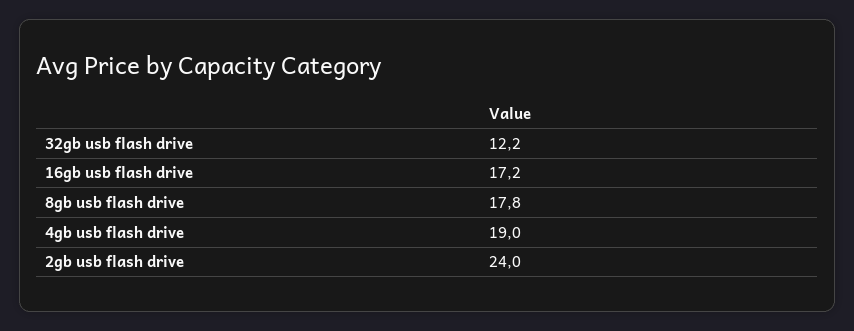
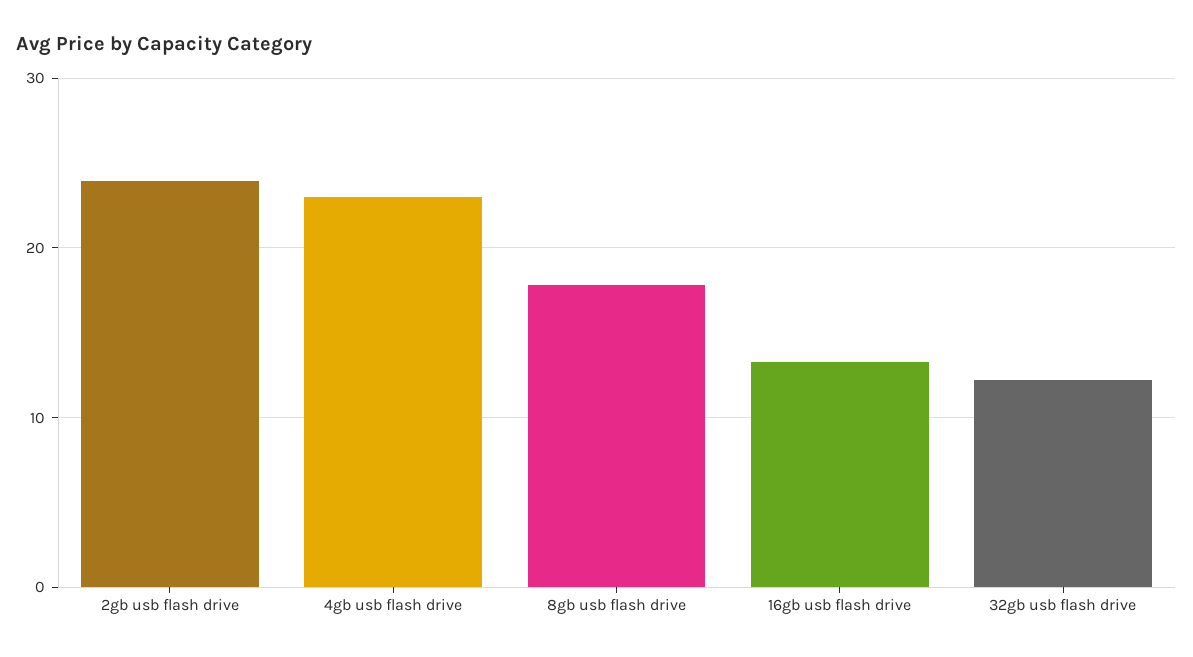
  {
    "32gb usb flash drive": 12.2,
-   "16gb usb flash drive": 17.2,
+   "16gb usb flash drive": 13,
    "8gb usb flash drive": 17.8,
-   "4gb usb flash drive": 19,
+   "4gb usb flash drive": 23,
    "2gb usb flash drive": 24
  }

